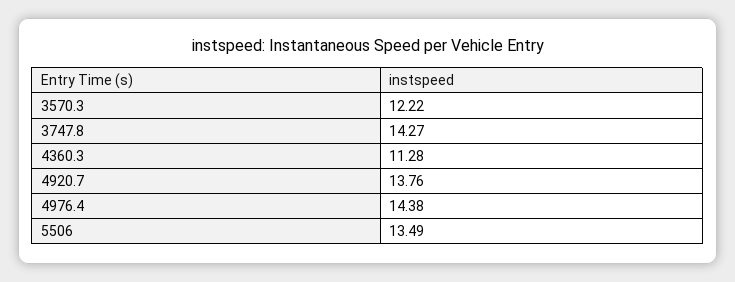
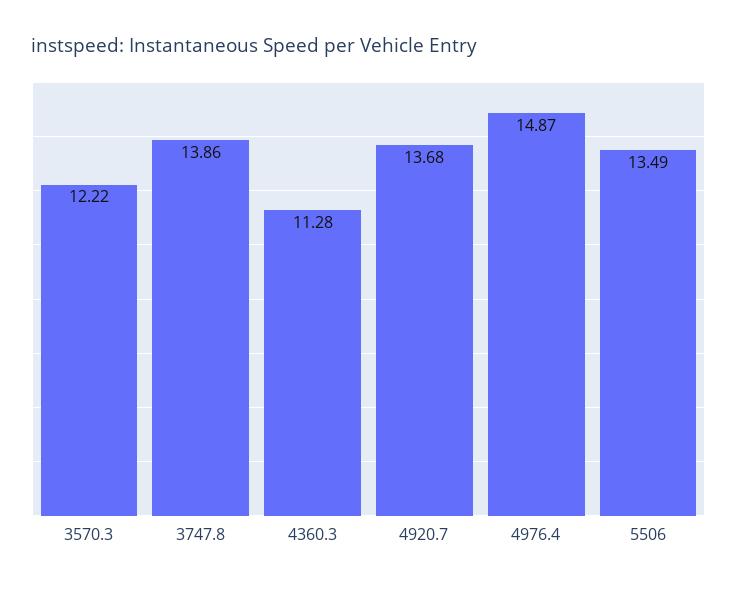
  {
    "3570.3": 12.22,
-   "3747.8": 14.27,
+   "3747.8": 13.86,
    "4360.3": 11.28,
-   "4920.7": 13.76,
+   "4920.7": 13.68,
-   "4976.4": 14.38,
+   "4976.4": 14.87,
    "5506": 13.49
  }

